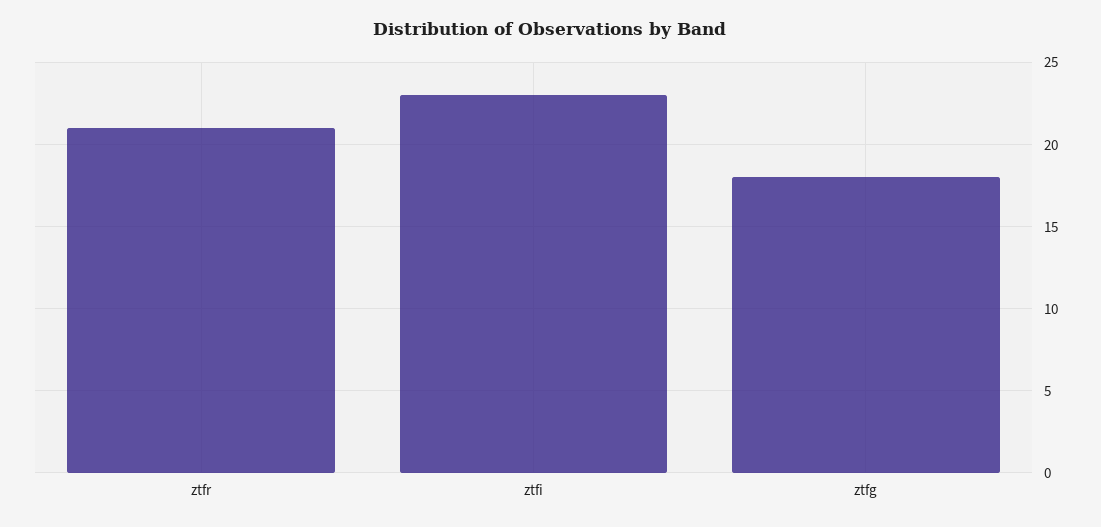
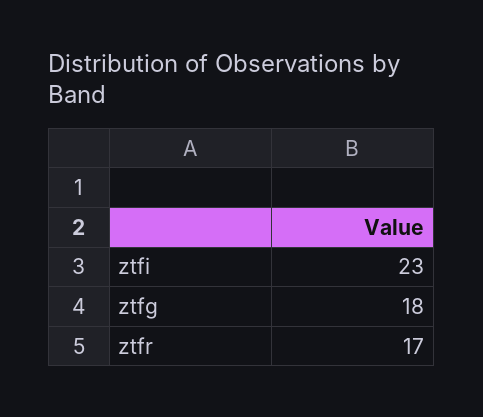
  {
-   "ztfr": 21,
+   "ztfr": 17,
    "ztfi": 23,
    "ztfg": 18
  }

